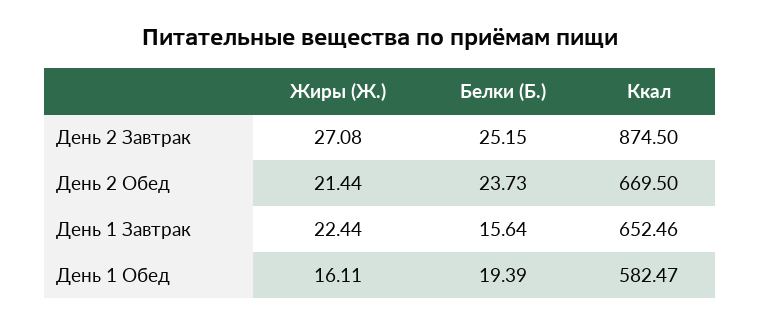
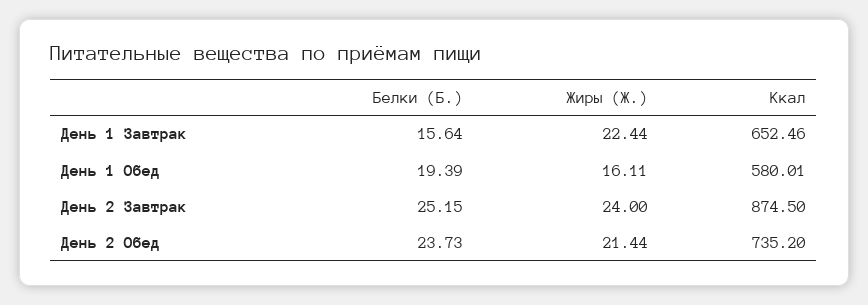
  {
    "Жиры (Ж.)": {
-     "День 2 Завтрак": 27.08,
+     "День 2 Завтрак": 24,
      "День 2 Обед": 21.44,
      "День 1 Завтрак": 22.44,
      "День 1 Обед": 16.11
    },
    "Белки (Б.)": {
      "День 2 Завтрак": 25.15,
      "День 2 Обед": 23.73,
      "День 1 Завтрак": 15.64,
      "День 1 Обед": 19.39
    },
    "Ккал": {
      "День 2 Завтрак": 874.5,
-     "День 2 Обед": 669.5,
+     "День 2 Обед": 735.2,
      "День 1 Завтрак": 652.46,
-     "День 1 Обед": 582.47
+     "День 1 Обед": 580.01
    }
  }

